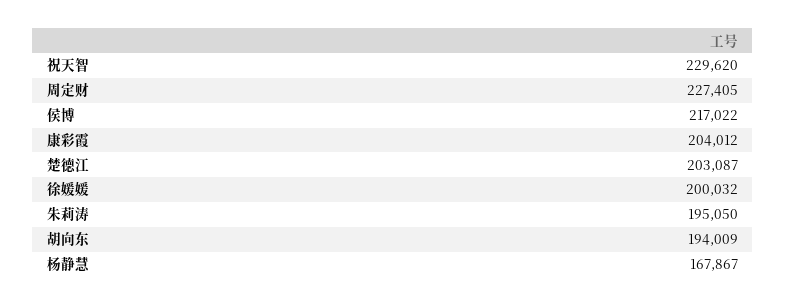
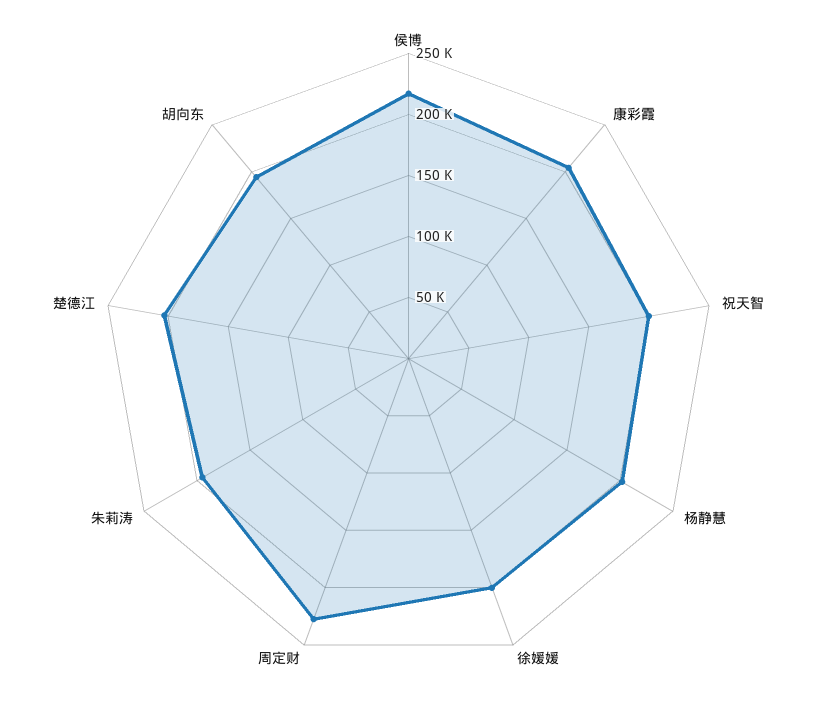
  {
-   "祝天智": 229620,
+   "祝天智": 200000,
    "周定财": 227405,
    "侯博": 217022,
    "康彩霞": 204012,
    "楚德江": 203087,
    "徐媛媛": 200032,
    "朱莉涛": 195050,
    "胡向东": 194009,
-   "杨静慧": 167867
+   "杨静慧": 200000
  }

